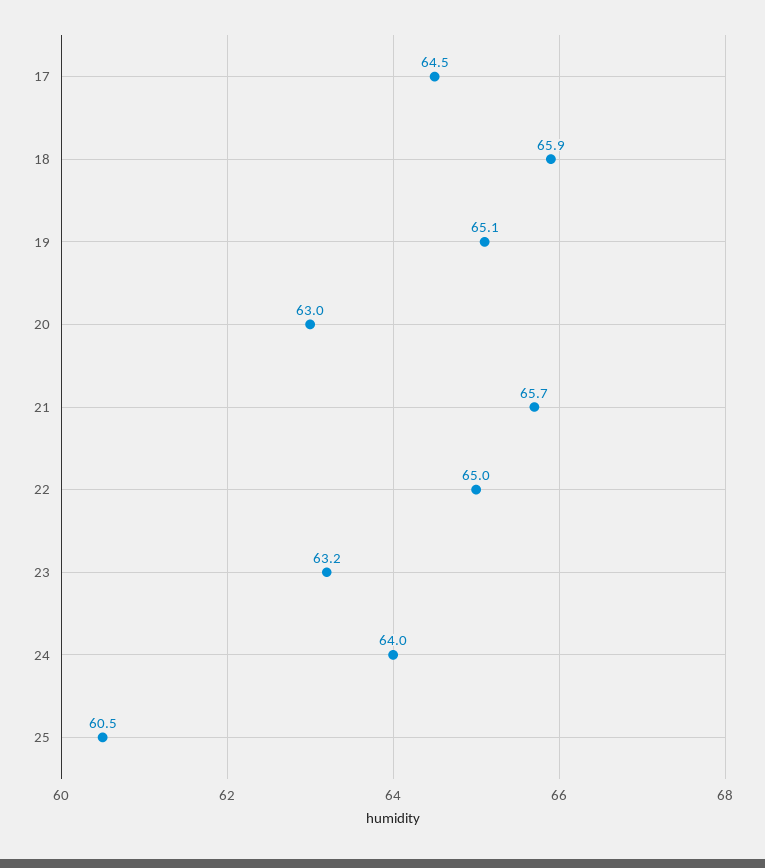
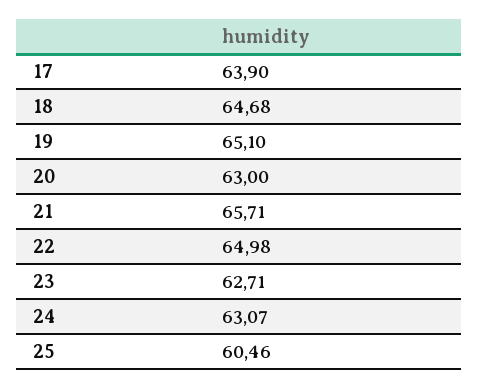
  {
-   "17": 64.5,
+   "17": 63.9,
-   "18": 65.9,
+   "18": 64.68,
    "19": 65.1,
    "20": 63,
    "21": 65.71,
    "22": 64.98,
-   "23": 63.2,
+   "23": 62.71,
-   "24": 64,
+   "24": 63.07,
    "25": 60.46
  }

